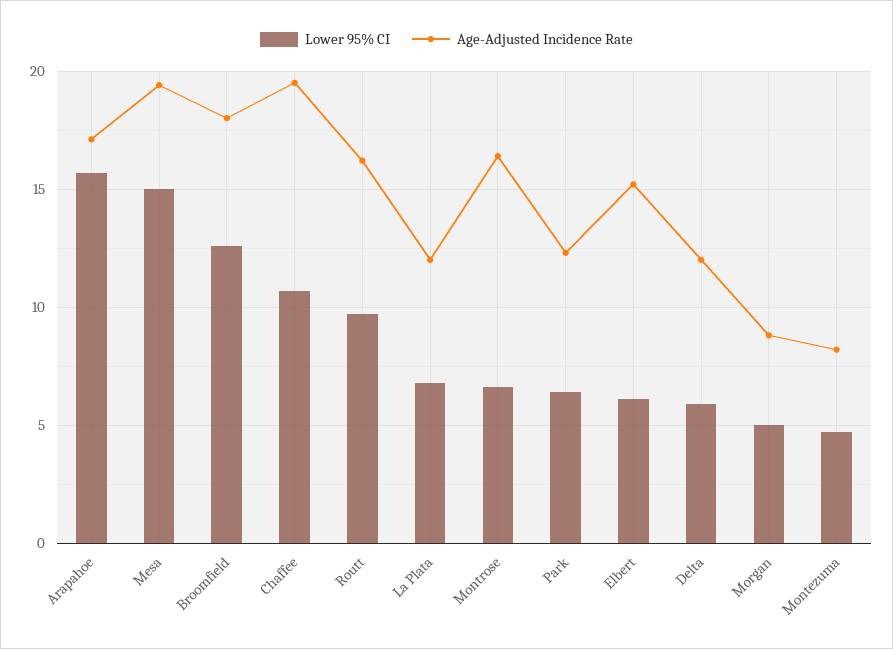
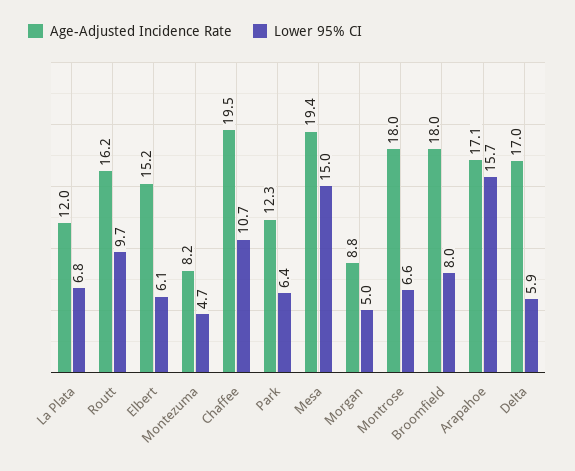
  {
    "Lower 95% CI": {
      "Arapahoe": 15.7,
      "Mesa": 15,
-     "Broomfield": 12.5,
+     "Broomfield": 8,
      "Chaffee": 10.7,
      "Routt": 9.7,
      "La Plata": 6.8,
      "Montrose": 6.6,
      "Park": 6.4,
      "Elbert": 6.1,
      "Delta": 5.9,
      "Morgan": 5,
      "Montezuma": 4.7
    },
    "Age-Adjusted Incidence Rate": {
      "Arapahoe": 17.1,
      "Mesa": 19.4,
      "Broomfield": 18,
      "Chaffee": 19.5,
      "Routt": 16.2,
      "La Plata": 12,
-     "Montrose": 16.5,
+     "Montrose": 18,
      "Park": 12.3,
      "Elbert": 15.2,
-     "Delta": 12,
+     "Delta": 17,
      "Morgan": 8.8,
      "Montezuma": 8.2
    }
  }

